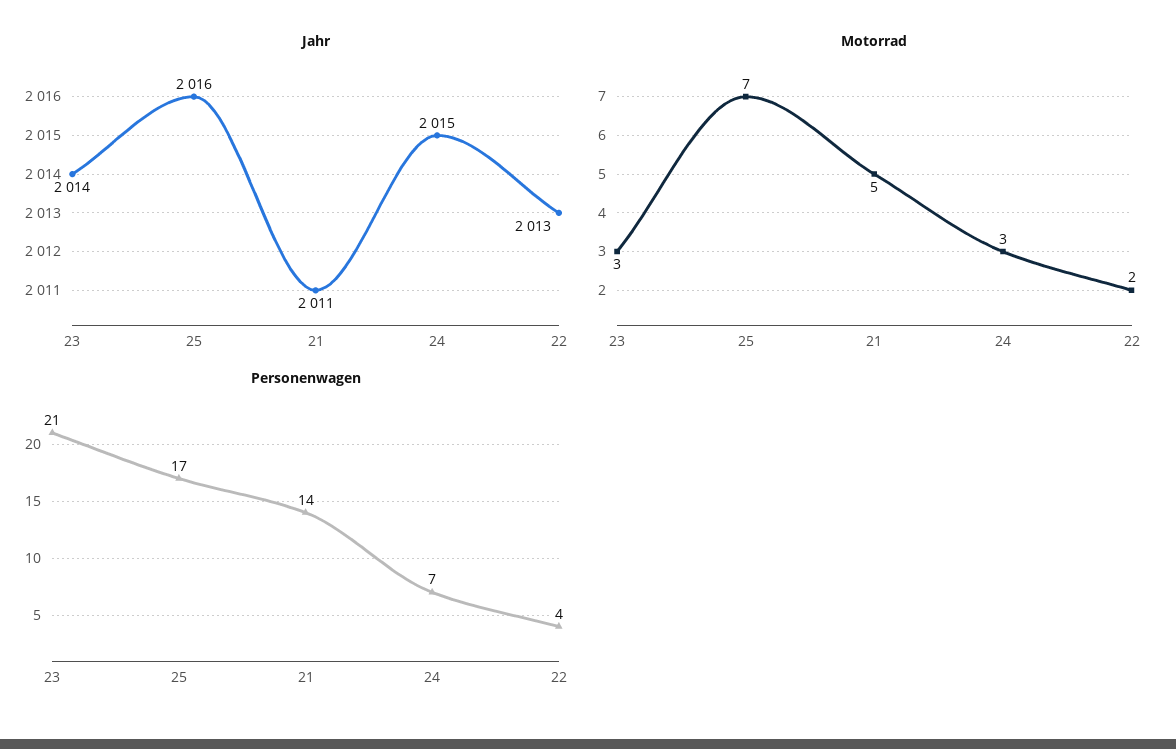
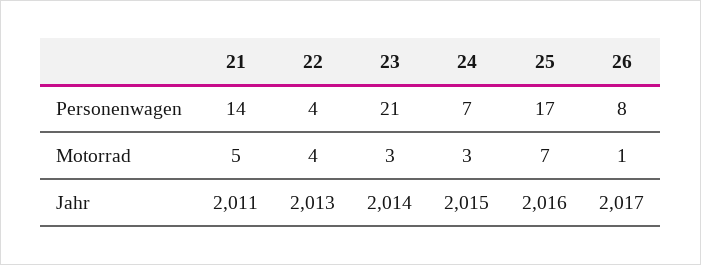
  {
    "Jahr": {
      "23": 2014,
      "25": 2016,
      "21": 2011,
      "24": 2015,
-     "22": 2013
+     "22": 2013,
+     "26": 2017
    },
    "Motorrad": {
      "23": 3,
      "25": 7,
      "21": 5,
      "24": 3,
-     "22": 2
+     "22": 4,
+     "26": 1
    },
    "Personenwagen": {
      "23": 21,
      "25": 17,
      "21": 14,
      "24": 7,
-     "22": 4
+     "22": 4,
+     "26": 8
    }
  }

